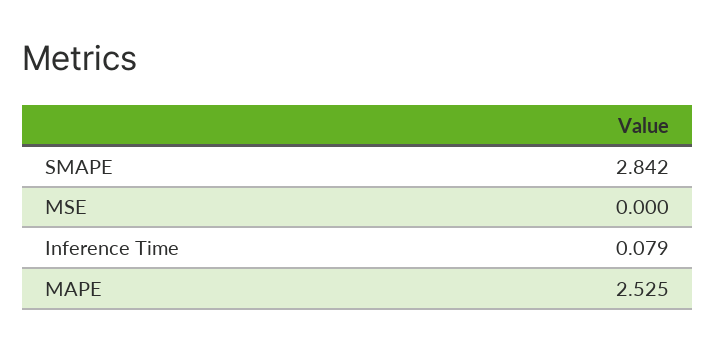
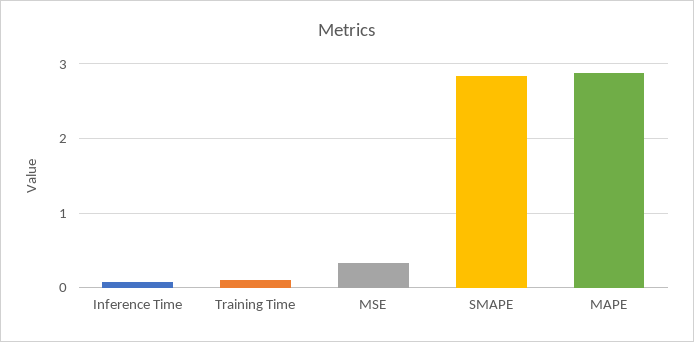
  {
    "SMAPE": 2.842,
-   "MSE": 0,
+   "MSE": 0.3,
    "Inference Time": 0.079,
-   "MAPE": 2.525
+   "MAPE": 2.9,
+   "Training Time": 0.1
  }

